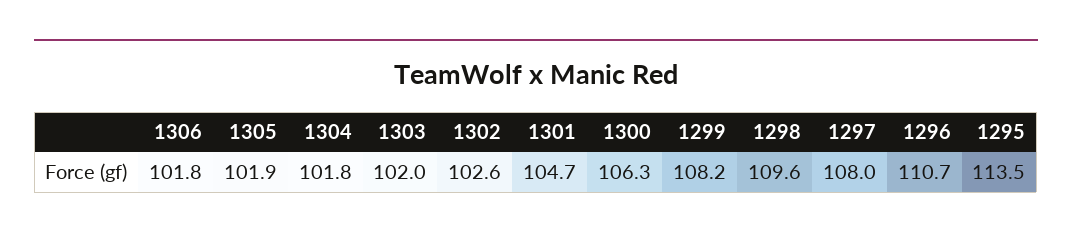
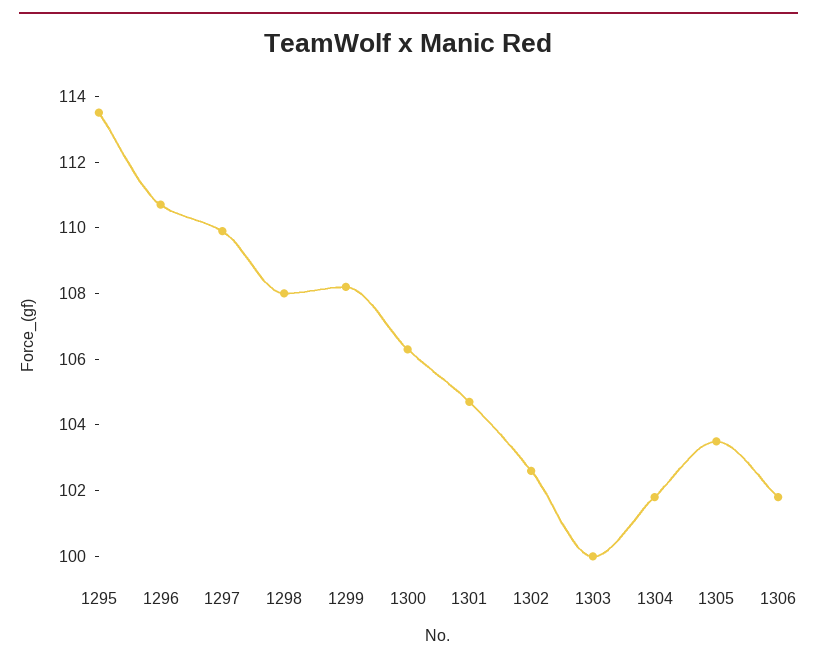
  {
    "1306": 101.8,
-   "1305": 101.9,
+   "1305": 103.5,
    "1304": 101.8,
-   "1303": 102,
+   "1303": 100,
    "1302": 102.6,
    "1301": 104.7,
    "1300": 106.3,
    "1299": 108.2,
-   "1298": 109.6,
+   "1298": 108,
-   "1297": 108,
+   "1297": 110,
    "1296": 110.7,
    "1295": 113.5
  }

